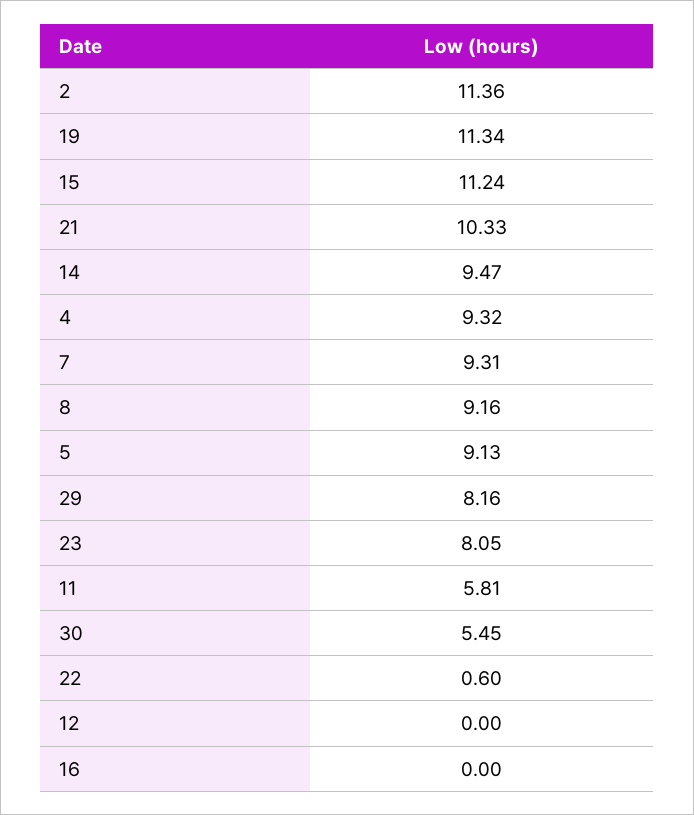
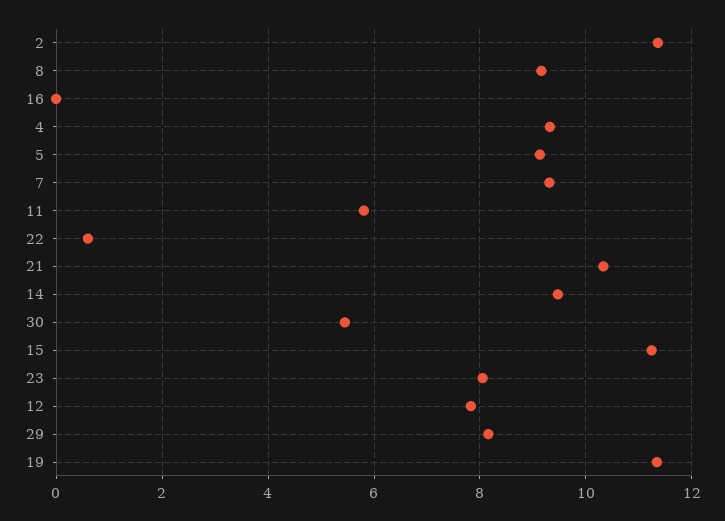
  {
    "2": 11.36,
    "19": 11.34,
    "15": 11.24,
    "21": 10.33,
    "14": 9.47,
    "4": 9.32,
    "7": 9.31,
    "8": 9.16,
    "5": 9.13,
    "29": 8.16,
    "23": 8.05,
    "11": 5.81,
    "30": 5.45,
    "22": 0.6,
-   "12": 0,
+   "12": 7.8,
    "16": 0
  }

